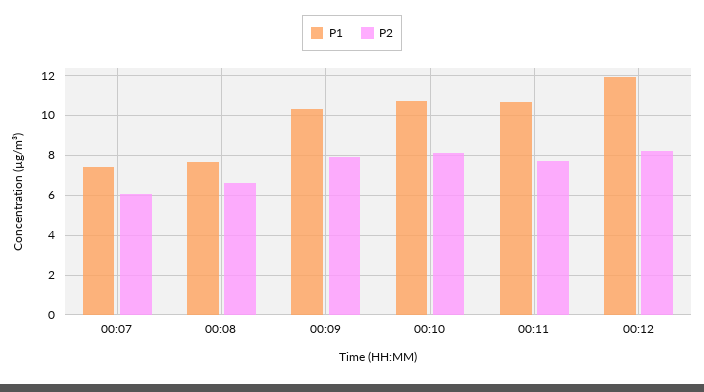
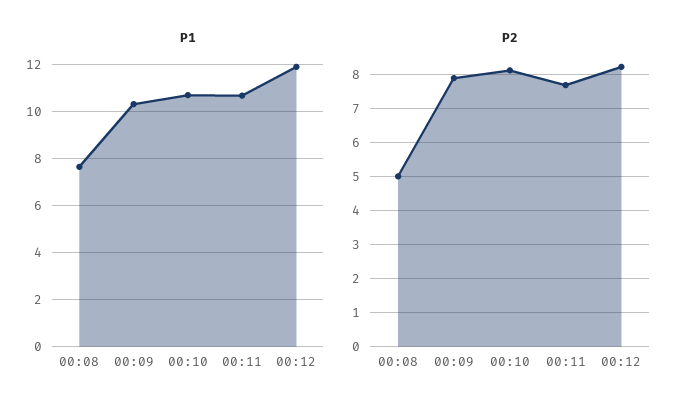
  {
    "P1": {
-     "00:07": 7.5,
      "00:08": 7.5,
      "00:09": 10.5,
      "00:10": 10.5,
      "00:11": 10.5,
      "00:12": 12
    },
    "P2": {
-     "00:07": 6,
-     "00:08": 6.5,
+     "00:08": 5,
      "00:09": 8,
      "00:10": 8.2,
      "00:11": 7.8,
      "00:12": 8.2
    }
  }

